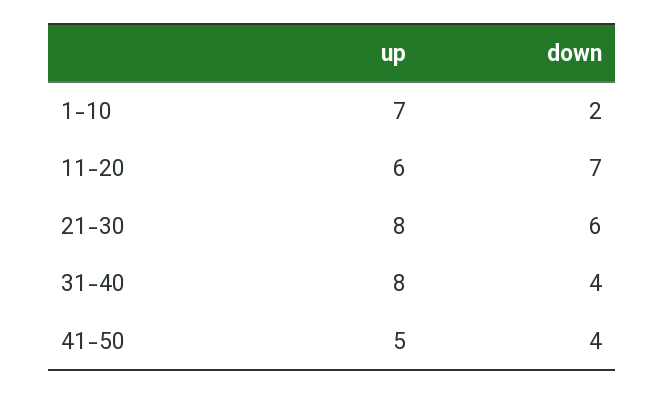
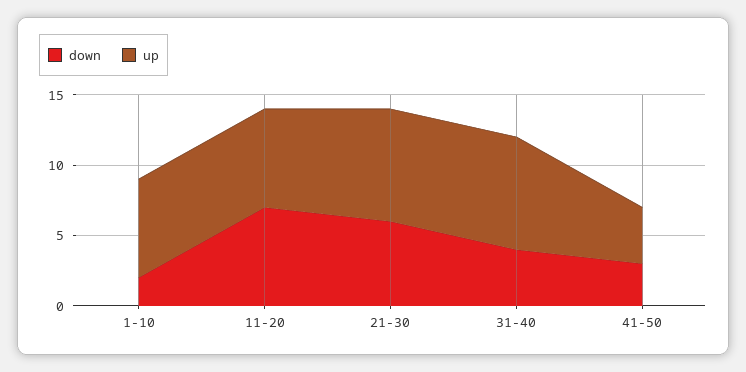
  {
    "up": {
      "1-10": 7,
-     "11-20": 6,
+     "11-20": 7,
      "21-30": 8,
      "31-40": 8,
-     "41-50": 5
+     "41-50": 4
    },
    "down": {
      "1-10": 2,
      "11-20": 7,
      "21-30": 6,
      "31-40": 4,
-     "41-50": 4
+     "41-50": 3
    }
  }

